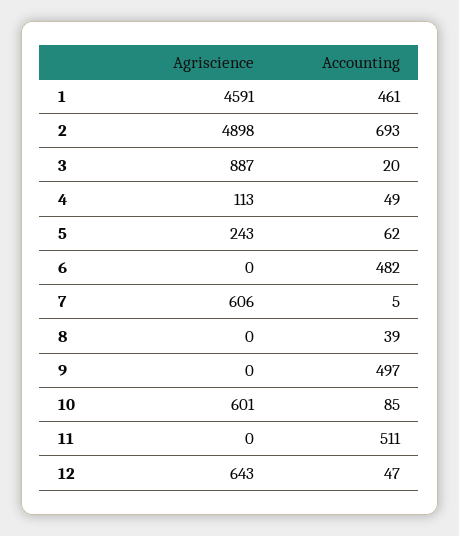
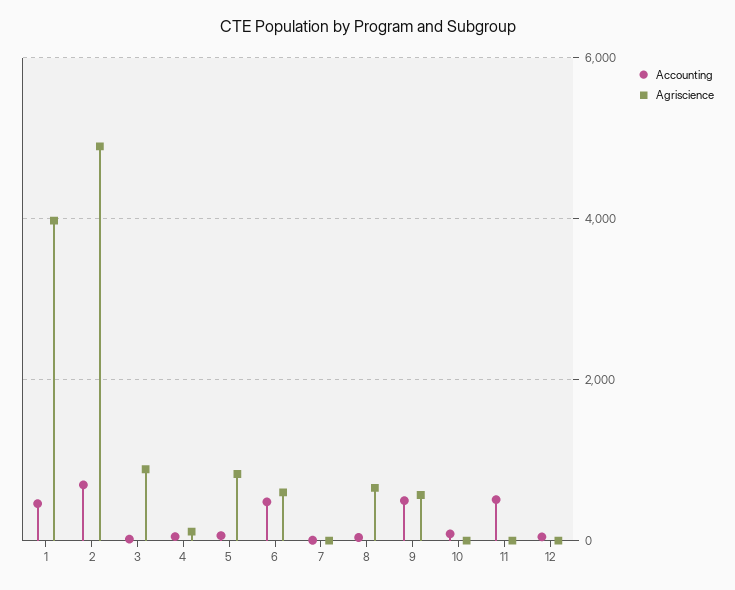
  {
    "Agriscience": {
-     "1": 4591,
+     "1": 4000,
      "2": 4898,
      "3": 887,
      "4": 113,
-     "5": 243,
+     "5": 800,
-     "6": 0,
+     "6": 600,
-     "7": 606,
+     "7": 0,
-     "8": 0,
+     "8": 600,
-     "9": 0,
+     "9": 600,
-     "10": 601,
+     "10": 0,
      "11": 0,
-     "12": 643
+     "12": 0
    },
    "Accounting": {
      "1": 461,
      "2": 693,
      "3": 20,
      "4": 49,
      "5": 62,
      "6": 482,
      "7": 5,
      "8": 39,
      "9": 497,
      "10": 85,
      "11": 511,
      "12": 47
    }
  }

